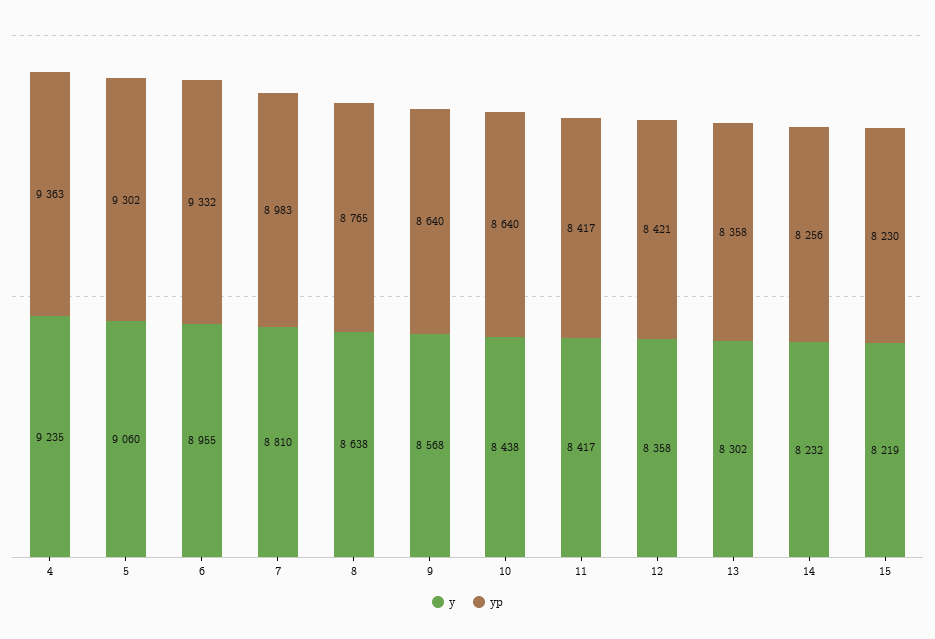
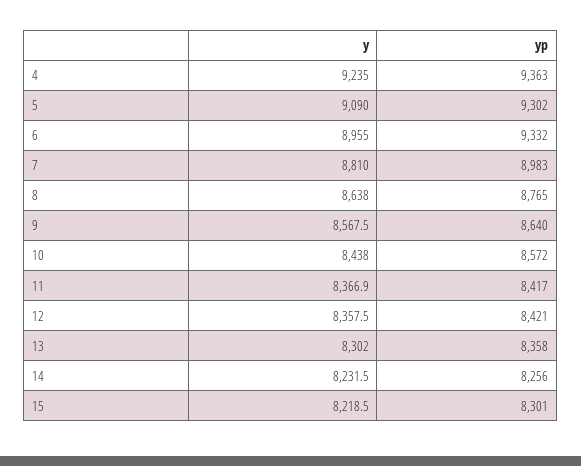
  {
    "y": {
      "4": 9235,
-     "5": 9060,
+     "5": 9090,
      "6": 8955,
      "7": 8810,
      "8": 8638,
      "9": 8567.5,
      "10": 8438,
-     "11": 8417,
+     "11": 8366.9,
      "12": 8357.5,
      "13": 8302,
      "14": 8231.5,
      "15": 8218.5
    },
    "yp": {
      "4": 9363,
      "5": 9302,
      "6": 9332,
      "7": 8983,
      "8": 8765,
      "9": 8640,
-     "10": 8640,
+     "10": 8572,
      "11": 8417,
      "12": 8421,
      "13": 8358,
      "14": 8256,
-     "15": 8230
+     "15": 8301
    }
  }

